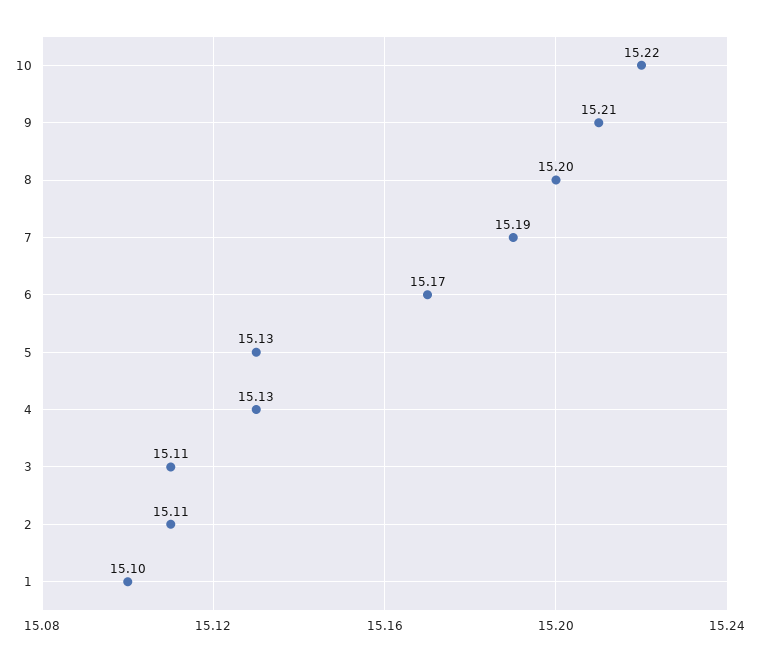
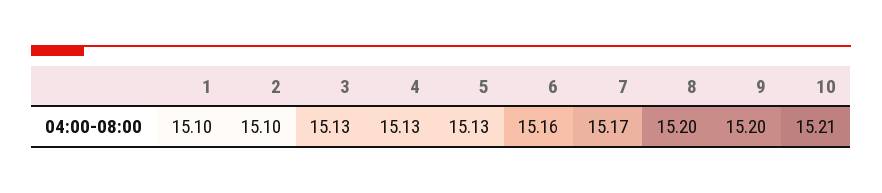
  {
-   "10": 15.22,
+   "10": 15.21,
-   "9": 15.21,
+   "9": 15.2,
    "8": 15.2,
-   "7": 15.19,
+   "7": 15.17,
-   "6": 15.17,
+   "6": 15.16,
    "5": 15.13,
    "4": 15.13,
-   "3": 15.11,
+   "3": 15.13,
-   "2": 15.11,
+   "2": 15.1,
    "1": 15.1
  }

